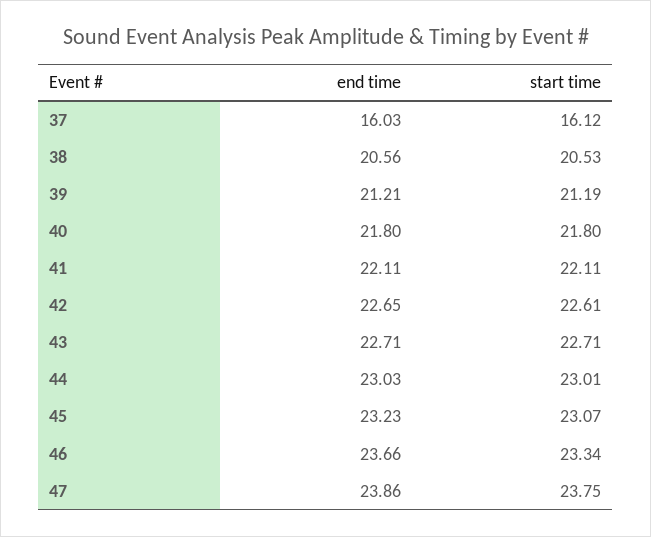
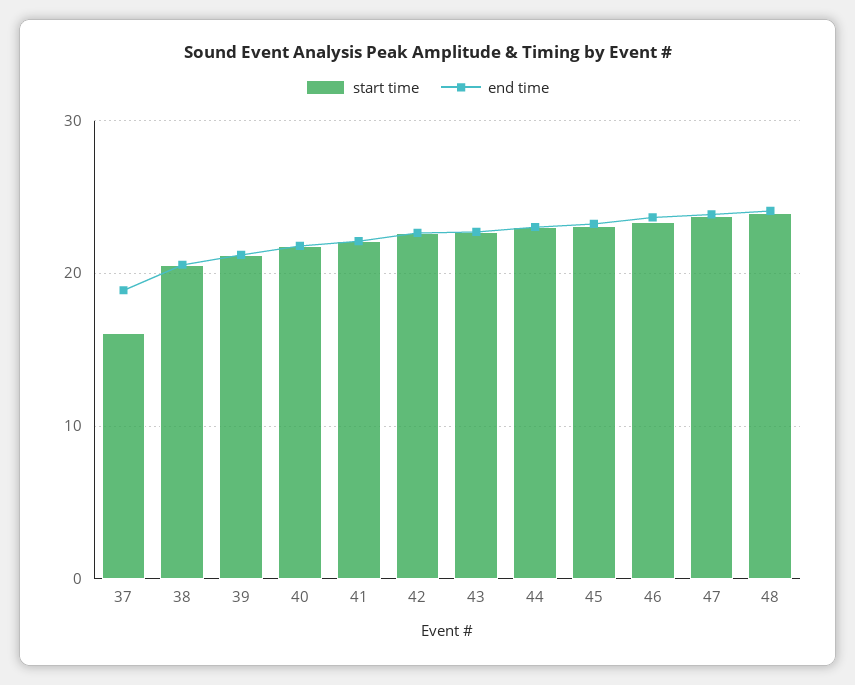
  {
    "end time": {
-     "37": 16.03,
+     "37": 19,
      "38": 20.56,
      "39": 21.21,
      "40": 21.8,
      "41": 22.11,
      "42": 22.65,
      "43": 22.71,
      "44": 23.03,
      "45": 23.23,
      "46": 23.66,
-     "47": 23.86
+     "47": 23.86,
+     "48": 24
    },
    "start time": {
      "37": 16.12,
      "38": 20.53,
      "39": 21.19,
      "40": 21.8,
      "41": 22.11,
      "42": 22.61,
      "43": 22.71,
      "44": 23.01,
      "45": 23.07,
      "46": 23.34,
-     "47": 23.75
+     "47": 23.75,
+     "48": 24
    }
  }

